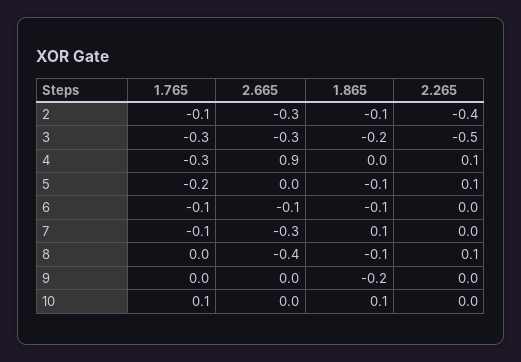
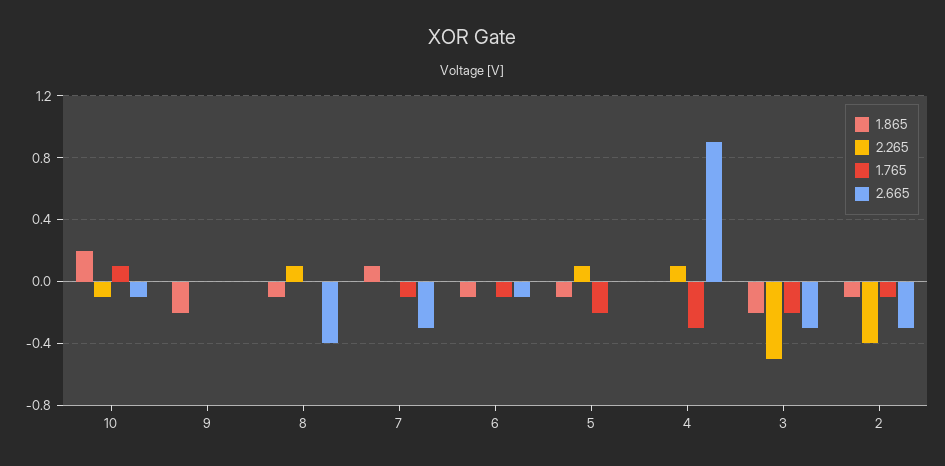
  {
    "1.765": {
      "2": -0.1,
-     "3": -0.3,
+     "3": -0.2,
      "4": -0.3,
      "5": -0.2,
      "6": -0.1,
      "7": -0.1,
      "8": 0,
      "9": 0,
      "10": 0.1
    },
    "2.665": {
      "2": -0.3,
      "3": -0.3,
      "4": 0.9,
      "5": 0,
      "6": -0.1,
      "7": -0.3,
      "8": -0.4,
      "9": 0,
-     "10": 0
+     "10": -0.1
    },
    "1.865": {
      "2": -0.1,
      "3": -0.2,
      "4": 0,
      "5": -0.1,
      "6": -0.1,
      "7": 0.1,
      "8": -0.1,
      "9": -0.2,
-     "10": 0.1
+     "10": 0.2
    },
    "2.265": {
      "2": -0.4,
      "3": -0.5,
      "4": 0.1,
      "5": 0.1,
      "6": 0,
      "7": 0,
      "8": 0.1,
      "9": 0,
-     "10": 0
+     "10": -0.1
    }
  }

